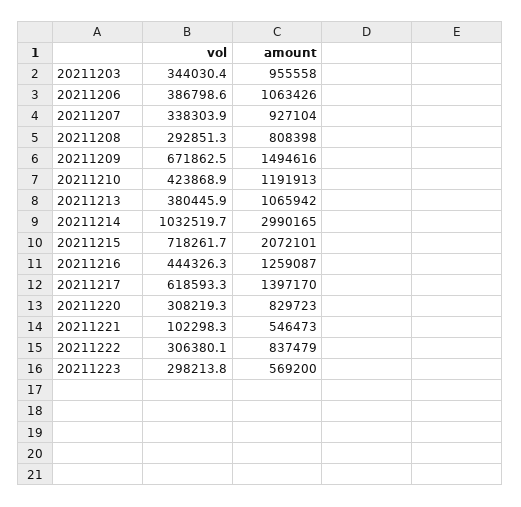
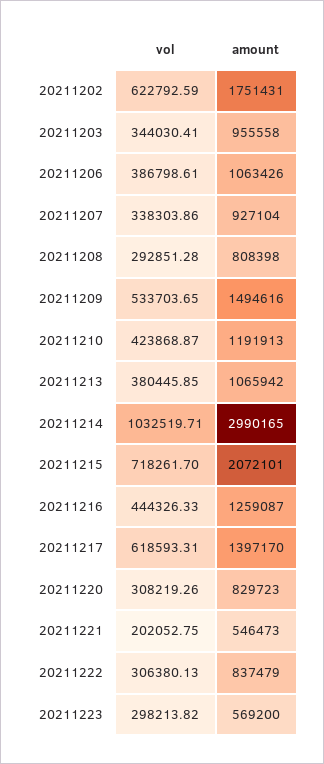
  {
    "vol": {
      "20211203": 344030.41,
      "20211206": 386798.61,
      "20211207": 338303.86,
      "20211208": 292851.28,
-     "20211209": 671862.5,
+     "20211209": 533703.65,
      "20211210": 423868.87,
      "20211213": 380445.85,
      "20211214": 1032519.71,
      "20211215": 718261.7,
      "20211216": 444326.33,
      "20211217": 618593.31,
      "20211220": 308219.26,
-     "20211221": 102298.3,
+     "20211221": 202052.75,
      "20211222": 306380.13,
-     "20211223": 298213.82
+     "20211223": 298213.82,
+     "20211202": 622792.59
    },
    "amount": {
      "20211203": 955558,
      "20211206": 1063426,
      "20211207": 927104,
      "20211208": 808398,
      "20211209": 1494616,
      "20211210": 1191913,
      "20211213": 1065942,
      "20211214": 2990165,
      "20211215": 2072101,
      "20211216": 1259087,
      "20211217": 1397170,
      "20211220": 829723,
      "20211221": 546473,
      "20211222": 837479,
-     "20211223": 569200
+     "20211223": 569200,
+     "20211202": 1751431
    }
  }

